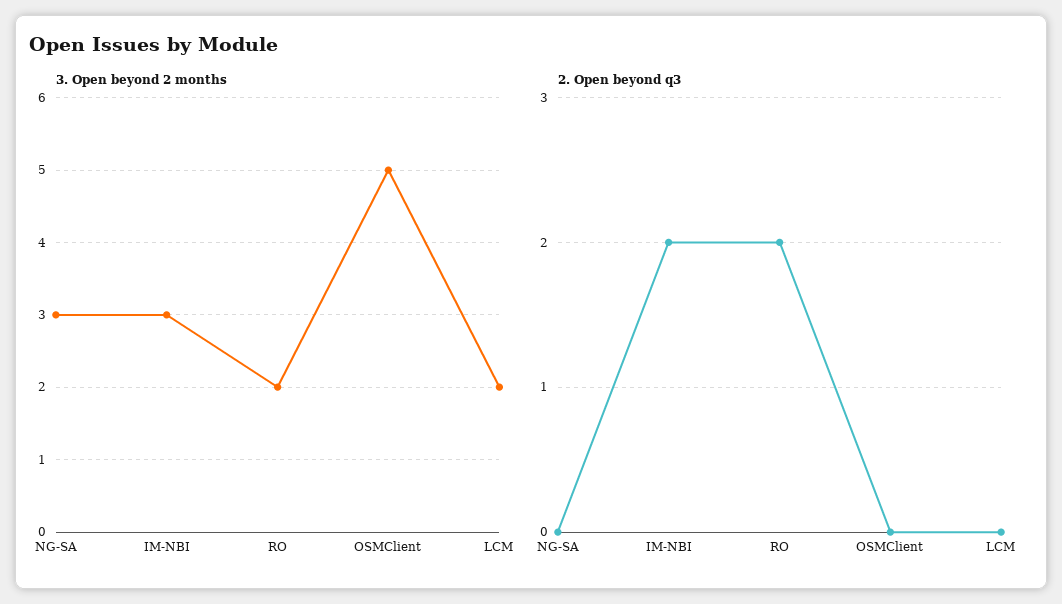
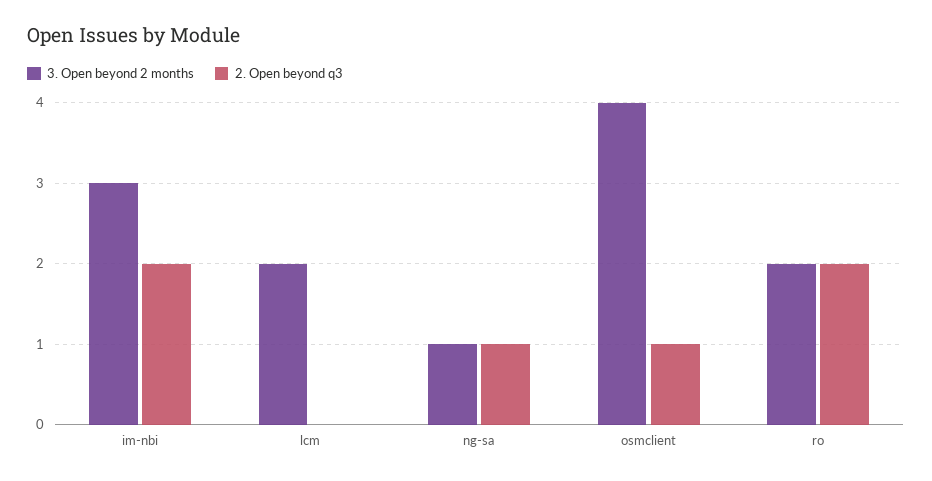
  {
    "3. Open beyond 2 months": {
-     "NG-SA": 3,
+     "NG-SA": 1,
      "IM-NBI": 3,
      "RO": 2,
-     "OSMClient": 5,
+     "OSMClient": 4,
      "LCM": 2
    },
    "2. Open beyond q3": {
-     "NG-SA": 0,
+     "NG-SA": 1,
      "IM-NBI": 2,
      "RO": 2,
-     "OSMClient": 0,
+     "OSMClient": 1,
      "LCM": 0
    }
  }

